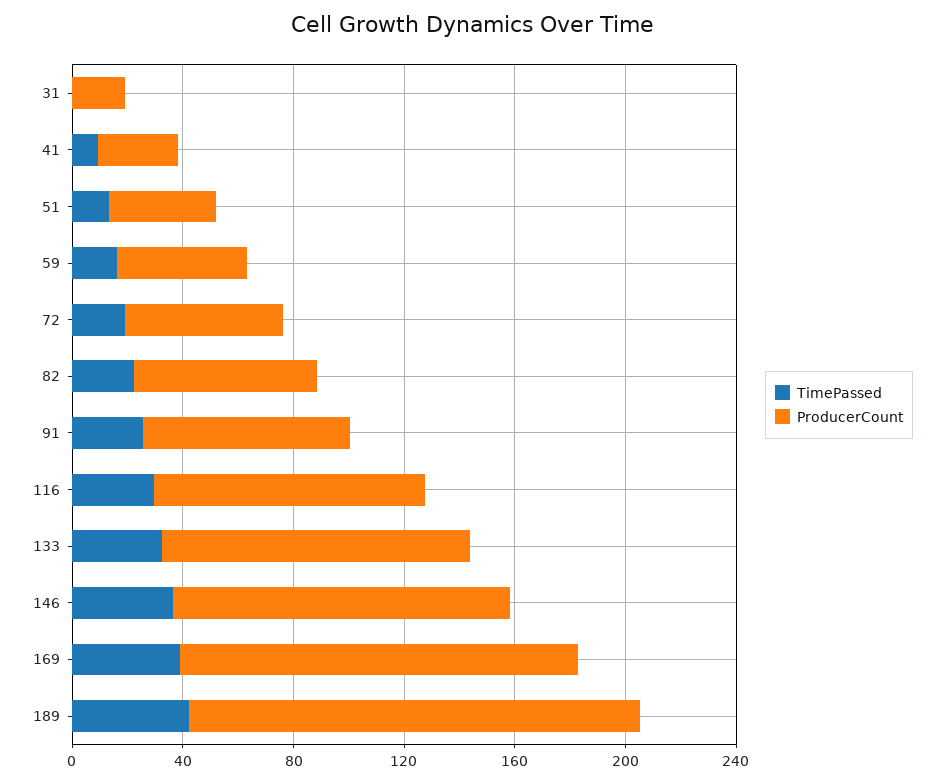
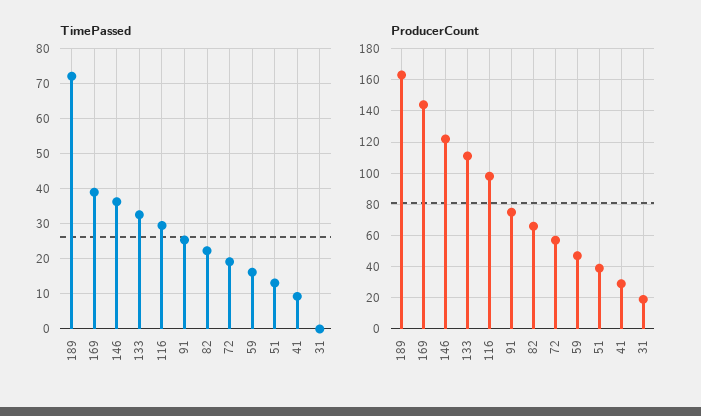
  {
    "TimePassed": {
      "31": 0,
      "41": 10,
      "51": 14,
      "59": 16,
      "72": 20,
      "82": 22,
      "91": 26,
      "116": 30,
      "133": 32,
      "146": 36,
      "169": 40,
-     "189": 40
+     "189": 72
    },
    "ProducerCount": {
      "31": 20,
      "41": 30,
      "51": 40,
      "59": 45,
      "72": 55,
      "82": 65,
      "91": 75,
      "116": 100,
      "133": 110,
      "146": 120,
      "169": 145,
      "189": 165
    }
  }

